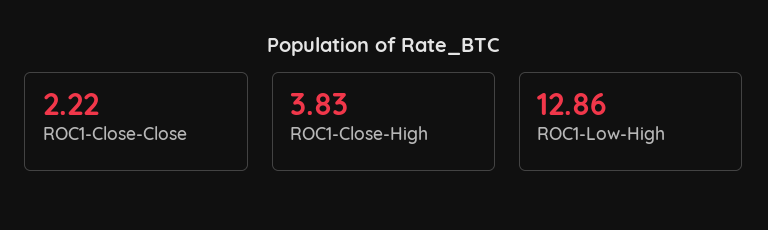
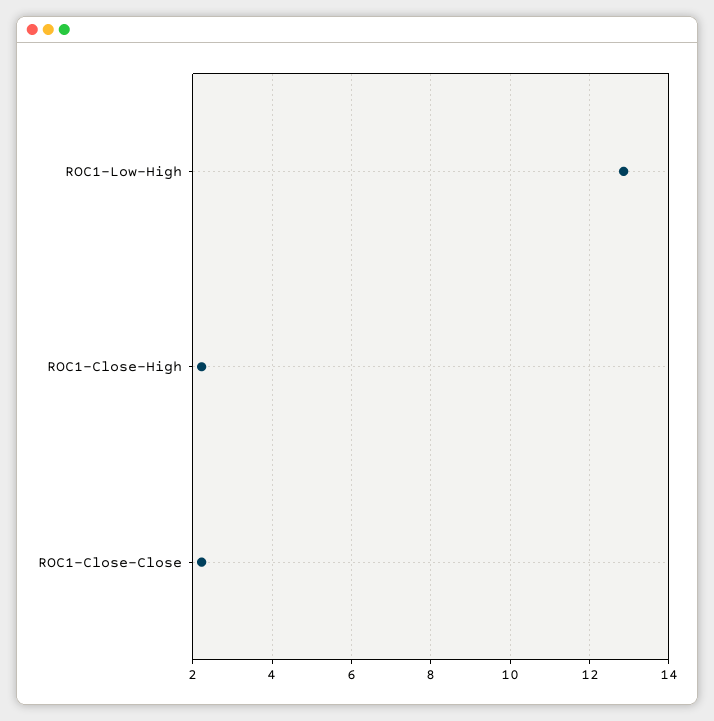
  {
    "ROC1-Close-Close": 2.22,
-   "ROC1-Close-High": 3.83,
+   "ROC1-Close-High": 2.2,
    "ROC1-Low-High": 12.86
  }

